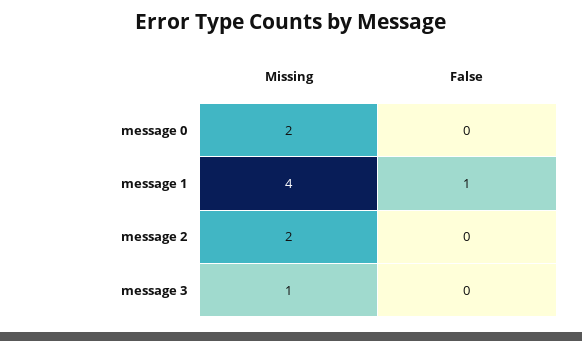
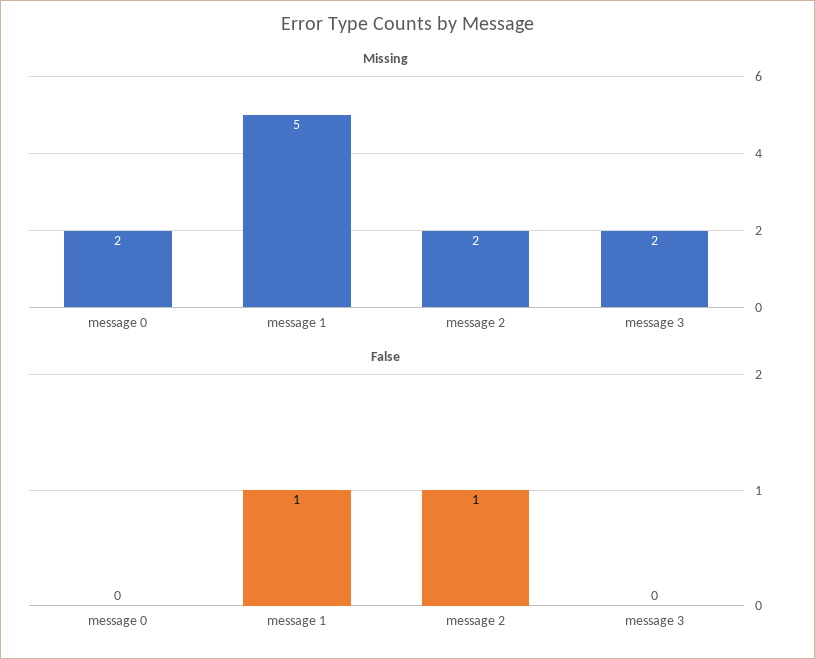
  {
    "Missing": {
      "message 0": 2,
-     "message 1": 4,
+     "message 1": 5,
      "message 2": 2,
-     "message 3": 1
+     "message 3": 2
    },
    "False": {
      "message 0": 0,
      "message 1": 1,
-     "message 2": 0,
+     "message 2": 1,
      "message 3": 0
    }
  }

